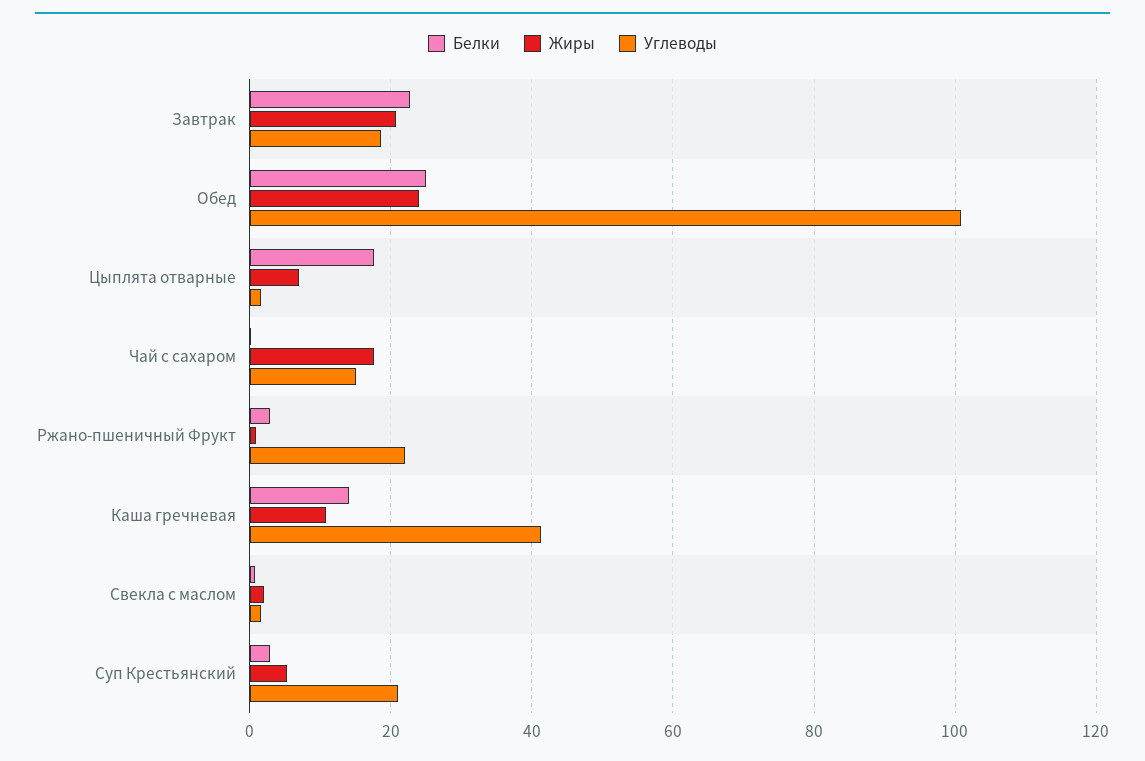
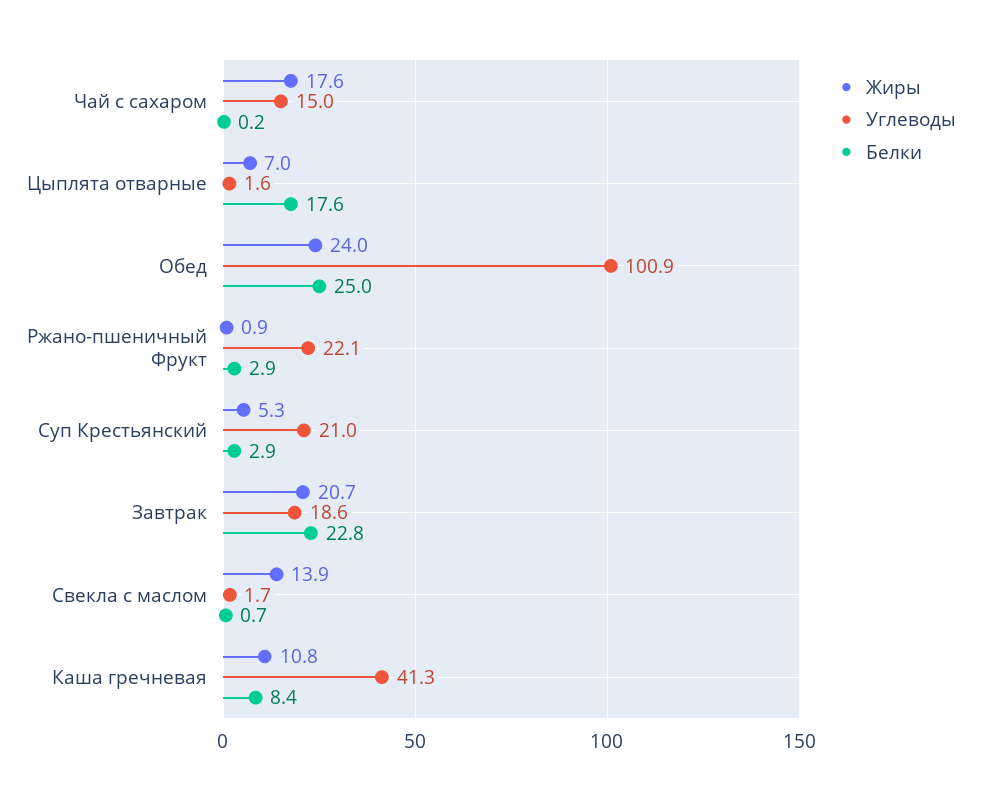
  {
    "Белки": {
      "Завтрак": 22.8,
      "Обед": 25,
      "Цыплята отварные": 17.6,
      "Чай с сахаром": 0.2,
      "Ржано-пшеничный Фрукт": 2.9,
-     "Каша гречневая": 14,
+     "Каша гречневая": 8.4,
      "Свекла с маслом": 0.7,
      "Суп Крестьянский": 2.9
    },
    "Жиры": {
      "Завтрак": 20.7,
      "Обед": 24,
      "Цыплята отварные": 7,
      "Чай с сахаром": 17.6,
      "Ржано-пшеничный Фрукт": 0.9,
      "Каша гречневая": 10.8,
-     "Свекла с маслом": 2,
+     "Свекла с маслом": 13.9,
      "Суп Крестьянский": 5.3
    },
    "Углеводы": {
      "Завтрак": 18.6,
      "Обед": 100.9,
      "Цыплята отварные": 1.6,
      "Чай с сахаром": 15,
      "Ржано-пшеничный Фрукт": 22.1,
      "Каша гречневая": 41.3,
      "Свекла с маслом": 1.7,
      "Суп Крестьянский": 21
    }
  }

